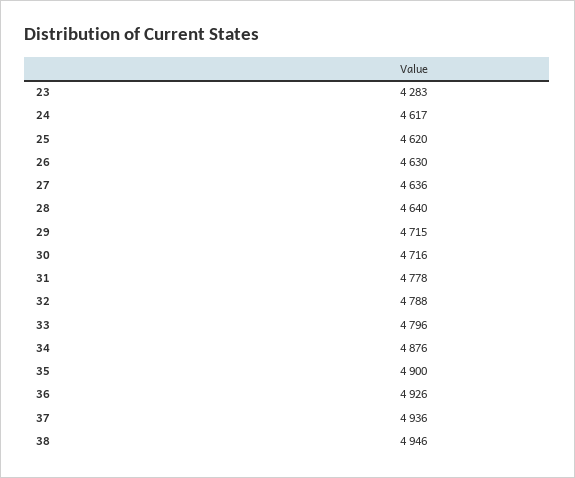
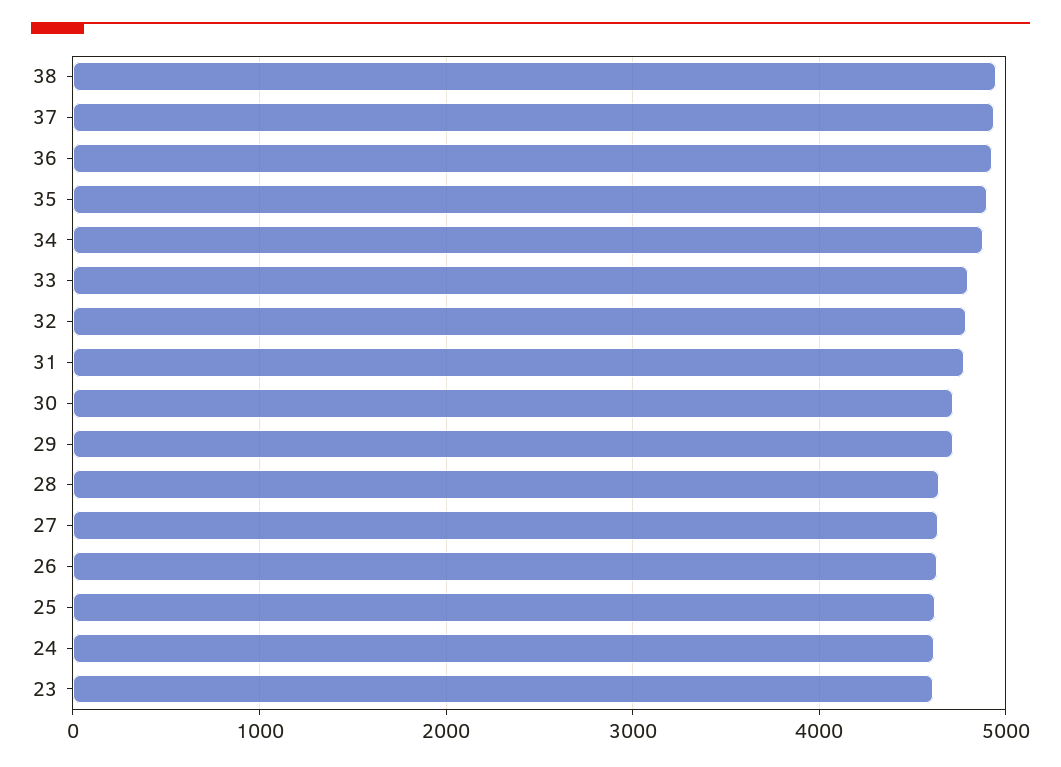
  {
-   "23": 4283,
+   "23": 4600,
    "24": 4617,
    "25": 4620,
    "26": 4630,
    "27": 4636,
    "28": 4640,
    "29": 4715,
    "30": 4716,
    "31": 4778,
    "32": 4788,
    "33": 4796,
    "34": 4876,
    "35": 4900,
    "36": 4926,
    "37": 4936,
    "38": 4946
  }

